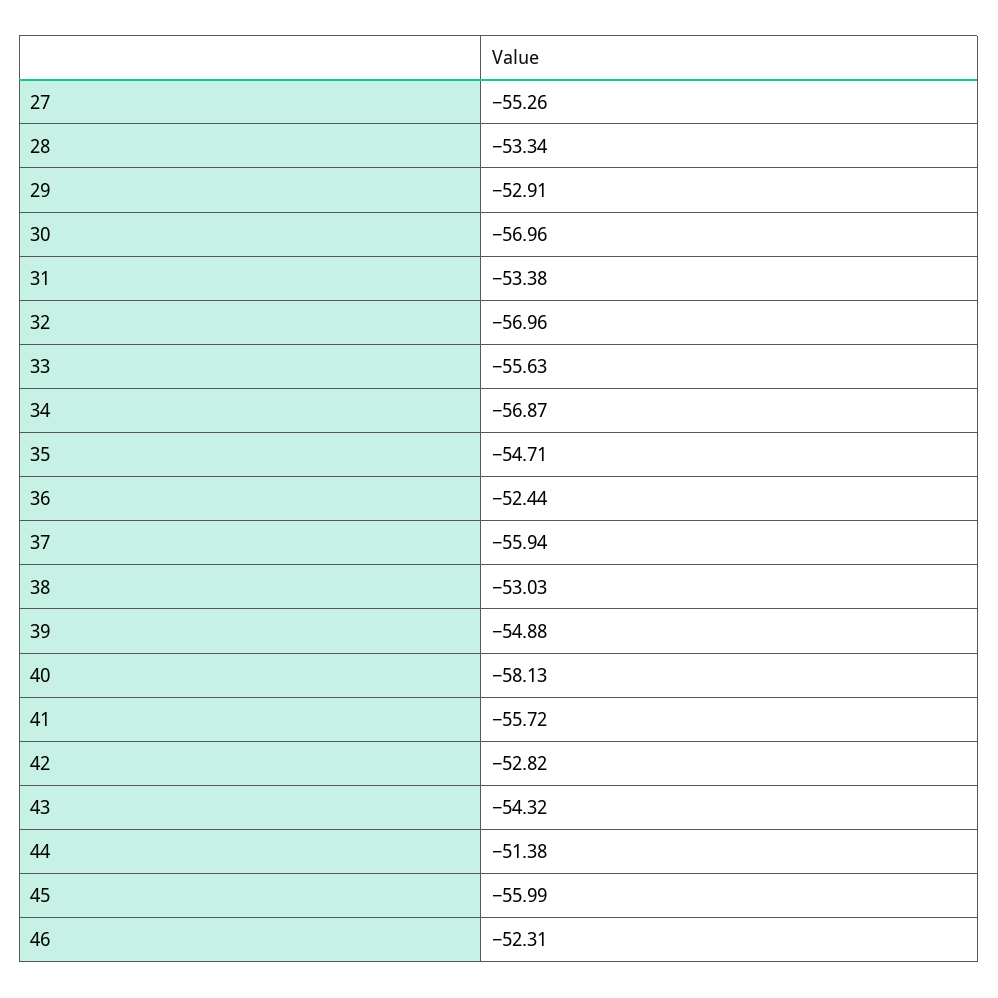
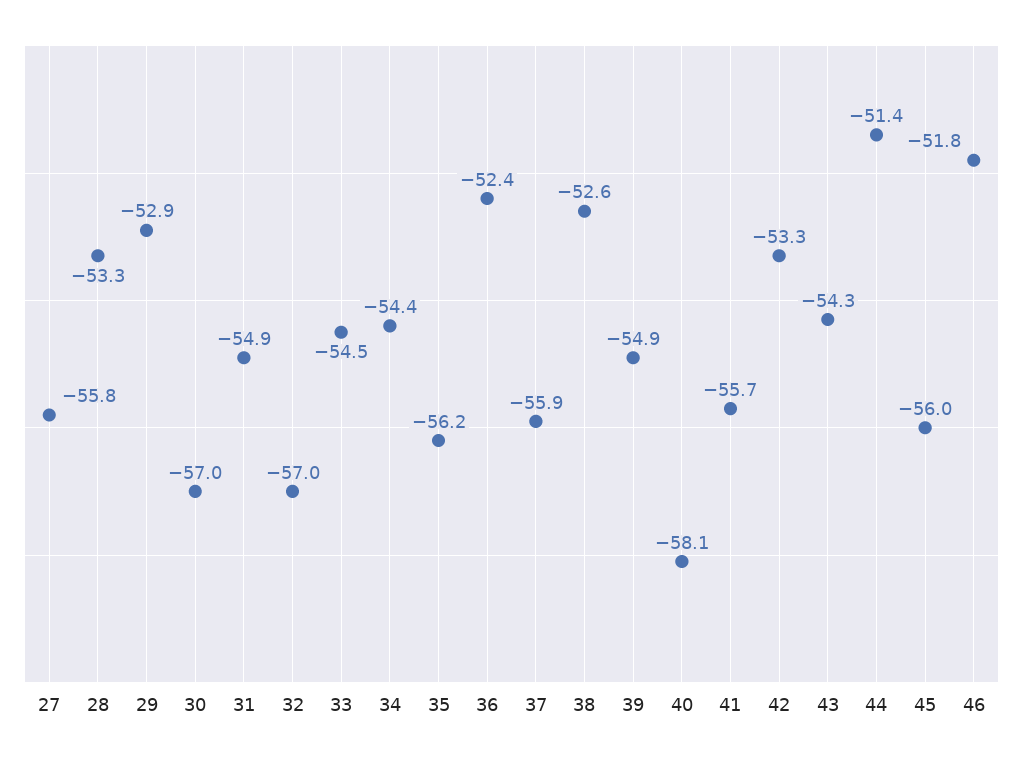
  {
-   "27": -55.26,
+   "27": -55.8,
    "28": -53.34,
    "29": -52.91,
    "30": -56.96,
-   "31": -53.38,
+   "31": -54.9,
    "32": -56.96,
-   "33": -55.63,
+   "33": -54.5,
-   "34": -56.87,
+   "34": -54.4,
-   "35": -54.71,
+   "35": -56.2,
    "36": -52.44,
    "37": -55.94,
-   "38": -53.03,
+   "38": -52.6,
    "39": -54.88,
    "40": -58.13,
    "41": -55.72,
-   "42": -52.82,
+   "42": -53.3,
    "43": -54.32,
    "44": -51.38,
    "45": -55.99,
-   "46": -52.31
+   "46": -51.8
  }

